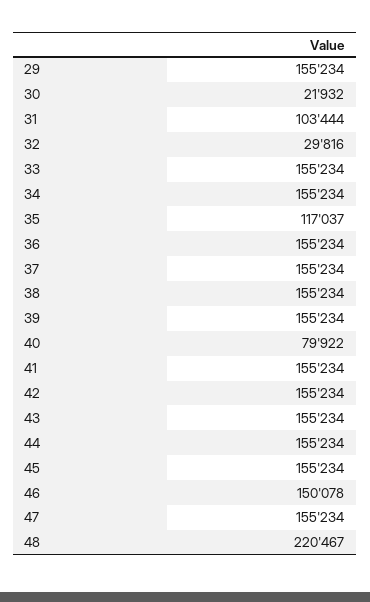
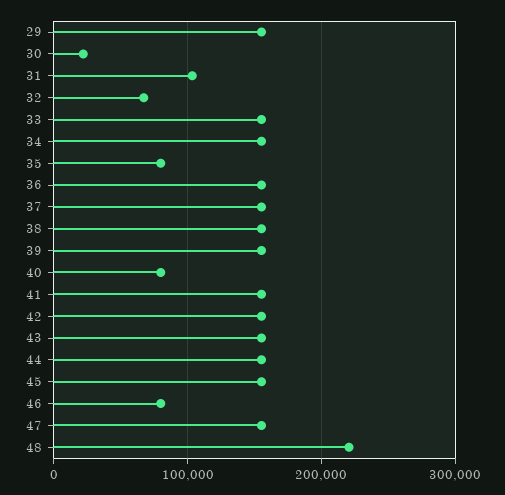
  {
    "29": 155234,
    "30": 21932,
    "31": 103444,
-   "32": 29816,
+   "32": 70000,
    "33": 155234,
    "34": 155234,
-   "35": 117037,
+   "35": 80000,
    "36": 155234,
    "37": 155234,
    "38": 155234,
    "39": 155234,
    "40": 79922,
    "41": 155234,
    "42": 155234,
    "43": 155234,
    "44": 155234,
    "45": 155234,
-   "46": 150078,
+   "46": 80000,
    "47": 155234,
    "48": 220467
  }

